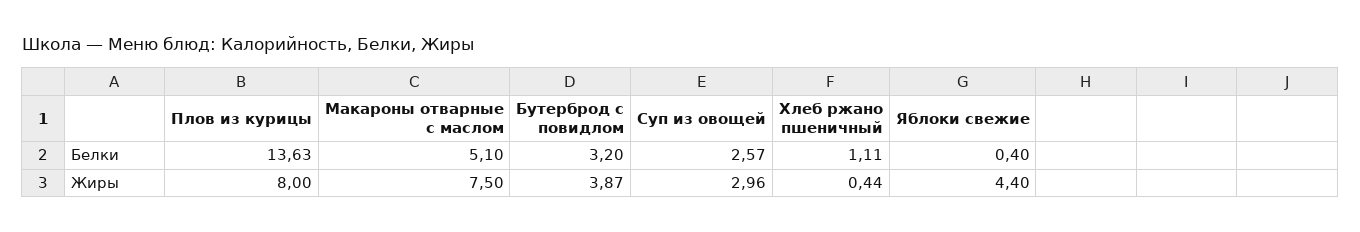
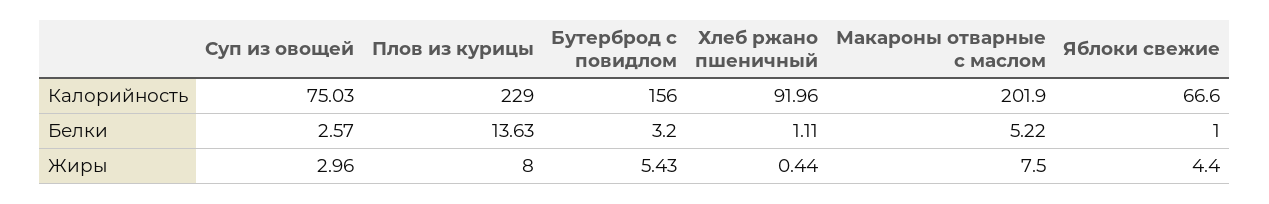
  {
    "Плов из курицы": {
      "Белки": 13.63,
-     "Жиры": 8
+     "Жиры": 8,
+     "Калорийность": 229
    },
    "Макароны отварные с маслом": {
-     "Белки": 5.1,
+     "Белки": 5.22,
-     "Жиры": 7.5
+     "Жиры": 7.5,
+     "Калорийность": 201.9
    },
    "Бутерброд с повидлом": {
      "Белки": 3.2,
-     "Жиры": 3.87
+     "Жиры": 5.43,
+     "Калорийность": 156
    },
    "Суп из овощей": {
      "Белки": 2.57,
-     "Жиры": 2.96
+     "Жиры": 2.96,
+     "Калорийность": 75.03
    },
    "Хлеб ржано пшеничный": {
      "Белки": 1.11,
-     "Жиры": 0.44
+     "Жиры": 0.44,
+     "Калорийность": 91.96
    },
    "Яблоки свежие": {
-     "Белки": 0.4,
+     "Белки": 1,
-     "Жиры": 4.4
+     "Жиры": 4.4,
+     "Калорийность": 66.6
    }
  }

